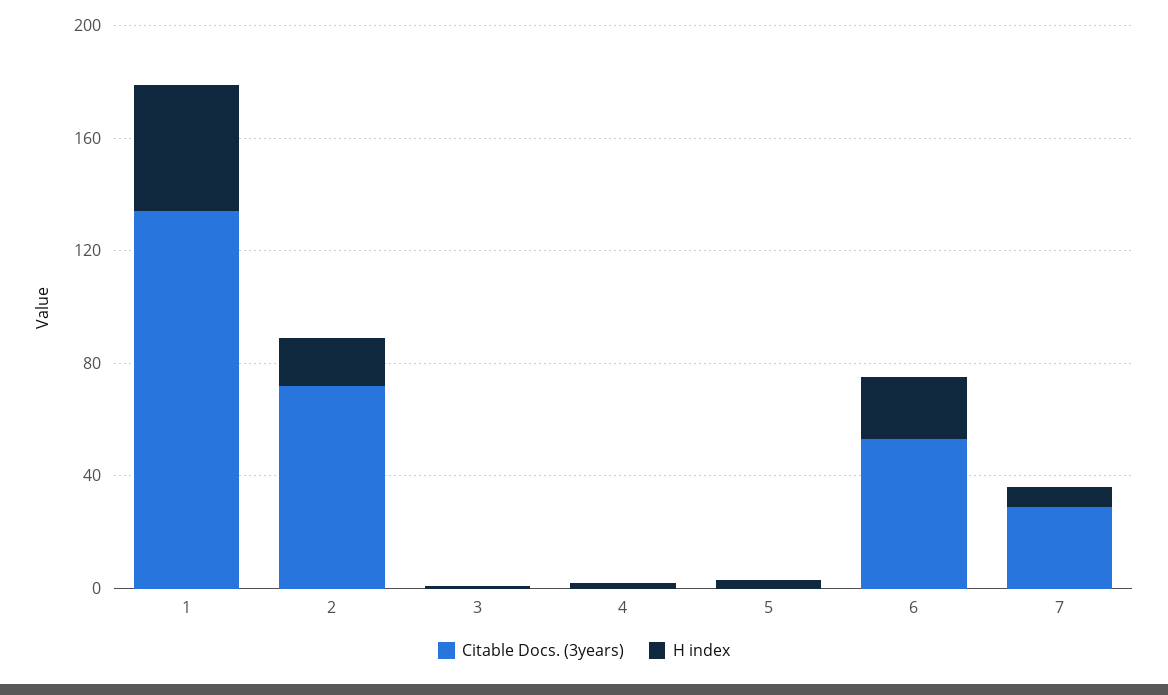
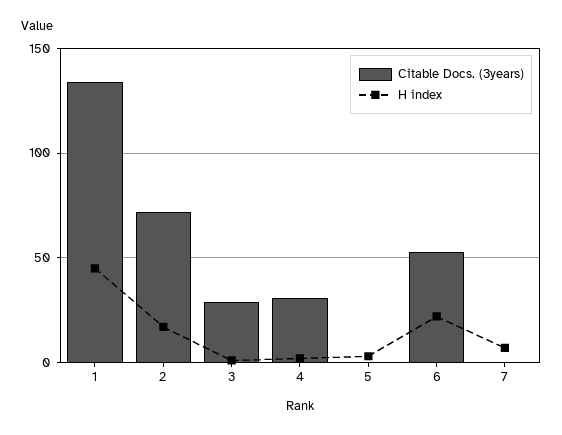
  {
    "Citable Docs. (3years)": {
      "1": 135,
      "2": 70,
-     "3": 0,
+     "3": 30,
-     "4": 0,
+     "4": 30,
      "5": 0,
      "6": 55,
-     "7": 30
+     "7": 0
    },
    "H index": {
      "1": 45,
      "2": 15,
      "3": 0,
      "4": 0,
      "5": 5,
      "6": 20,
      "7": 5
    }
  }

